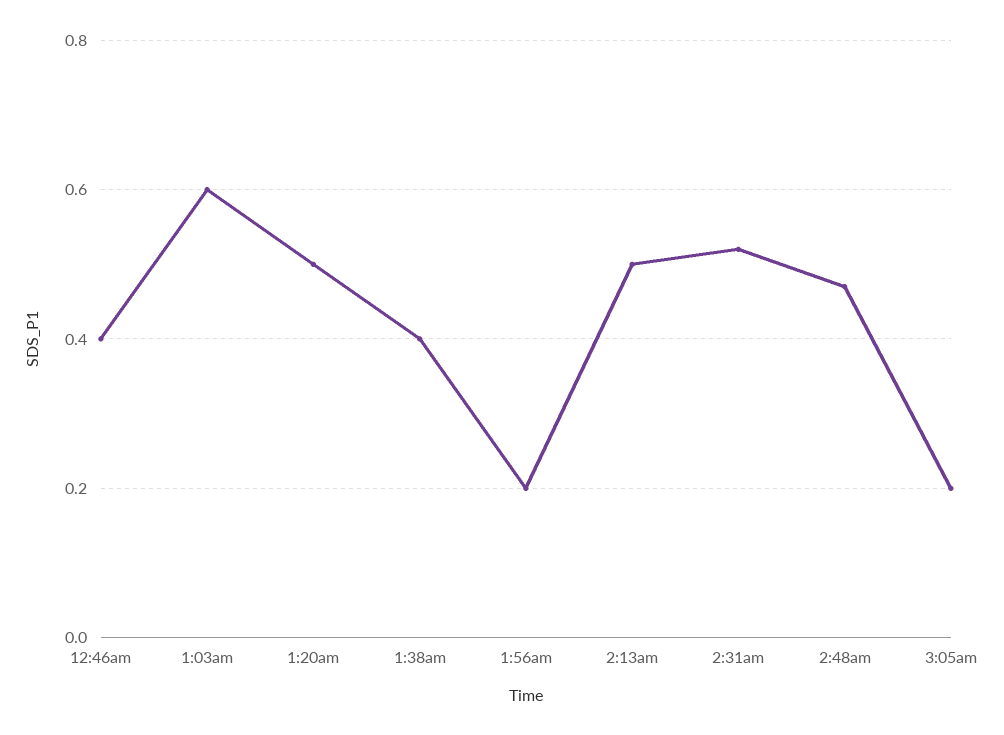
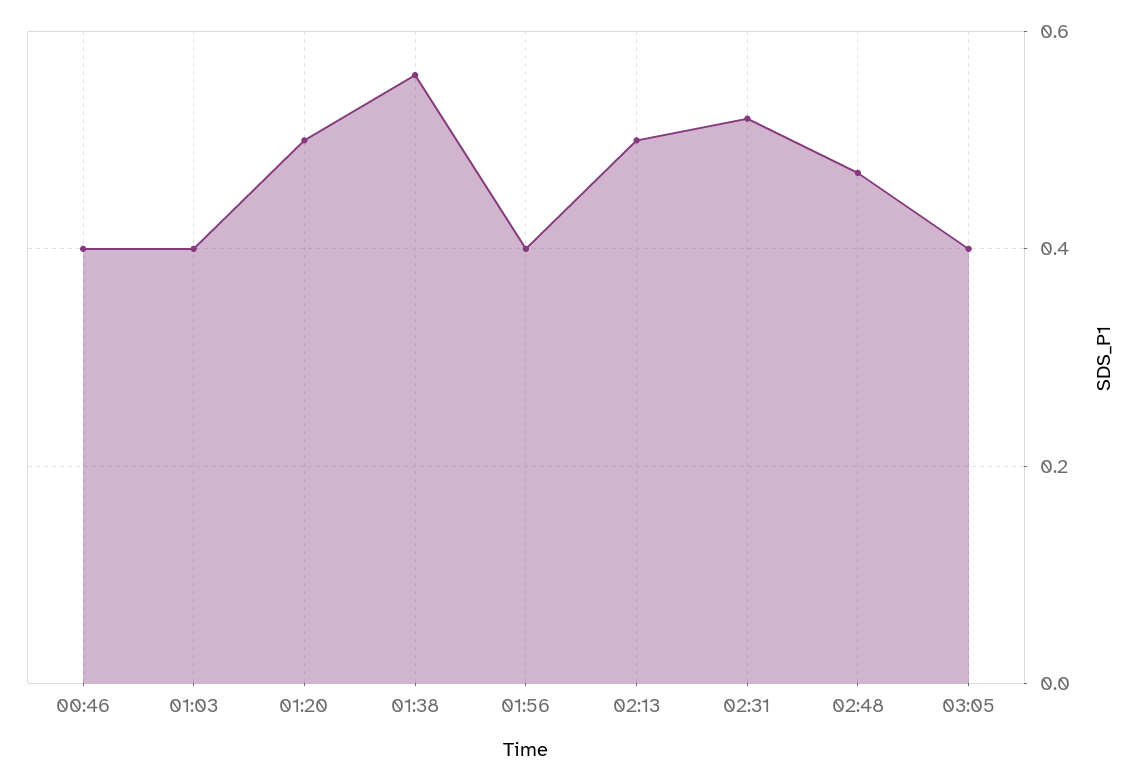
  {
    "12:46am": 0.4,
-   "1:03am": 0.6,
+   "1:03am": 0.4,
    "1:20am": 0.5,
-   "1:38am": 0.4,
+   "1:38am": 0.55,
-   "1:56am": 0.2,
+   "1:56am": 0.4,
    "2:13am": 0.5,
    "2:31am": 0.5,
    "2:48am": 0.45,
-   "3:05am": 0.2
+   "3:05am": 0.4
  }

